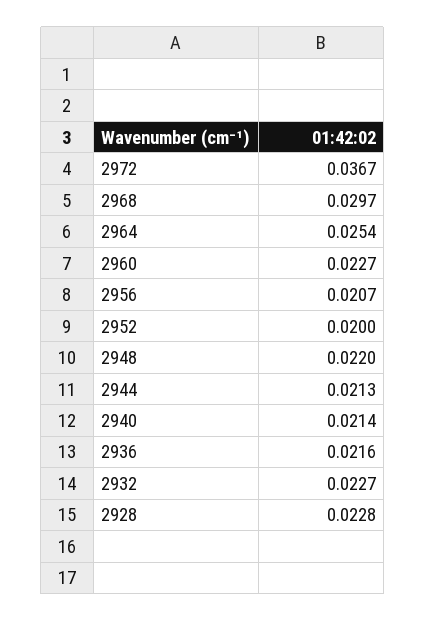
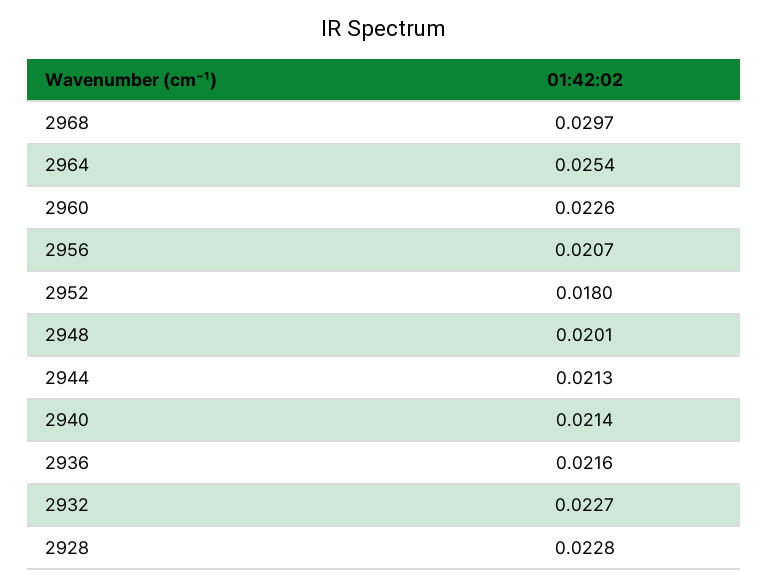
  {
-   "2972": 0.0367,
    "2968": 0.0297,
    "2964": 0.0254,
-   "2960": 0.0227,
+   "2960": 0.0226,
    "2956": 0.0207,
-   "2952": 0.02,
+   "2952": 0.018,
-   "2948": 0.022,
+   "2948": 0.0201,
    "2944": 0.0213,
    "2940": 0.0214,
    "2936": 0.0216,
    "2932": 0.0227,
    "2928": 0.0228
  }

